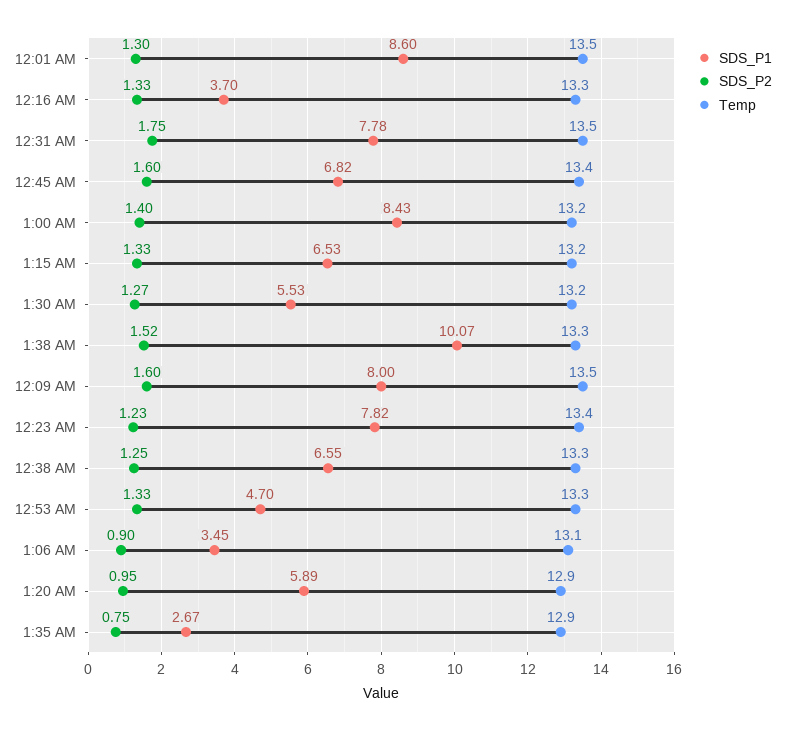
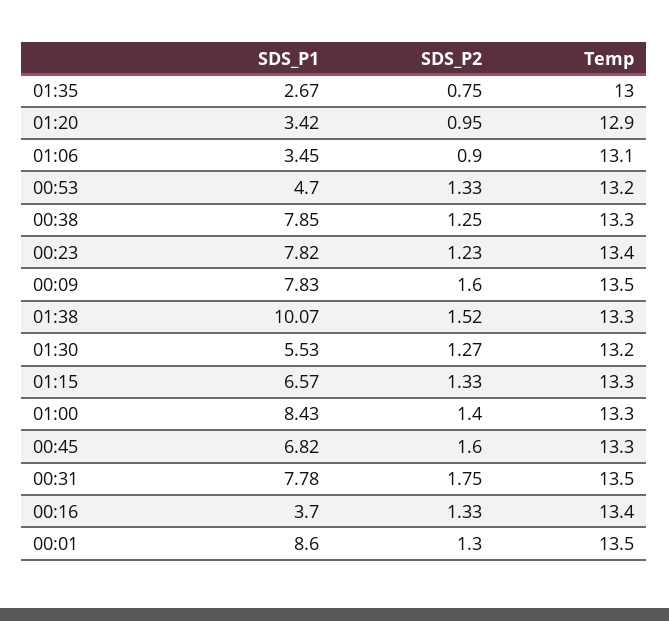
  {
    "SDS_P1": {
      "12:01 AM": 8.6,
      "12:16 AM": 3.7,
      "12:31 AM": 7.78,
      "12:45 AM": 6.82,
      "1:00 AM": 8.43,
-     "1:15 AM": 6.53,
+     "1:15 AM": 6.57,
      "1:30 AM": 5.53,
      "1:38 AM": 10.07,
-     "12:09 AM": 8,
+     "12:09 AM": 7.83,
      "12:23 AM": 7.82,
-     "12:38 AM": 6.55,
+     "12:38 AM": 7.85,
      "12:53 AM": 4.7,
      "1:06 AM": 3.45,
-     "1:20 AM": 5.89,
+     "1:20 AM": 3.42,
      "1:35 AM": 2.67
    },
    "SDS_P2": {
      "12:01 AM": 1.3,
      "12:16 AM": 1.33,
      "12:31 AM": 1.75,
      "12:45 AM": 1.6,
      "1:00 AM": 1.4,
      "1:15 AM": 1.33,
      "1:30 AM": 1.27,
      "1:38 AM": 1.52,
      "12:09 AM": 1.6,
      "12:23 AM": 1.23,
      "12:38 AM": 1.25,
      "12:53 AM": 1.33,
      "1:06 AM": 0.9,
      "1:20 AM": 0.95,
      "1:35 AM": 0.75
    },
    "Temp": {
      "12:01 AM": 13.5,
-     "12:16 AM": 13.3,
+     "12:16 AM": 13.4,
      "12:31 AM": 13.5,
-     "12:45 AM": 13.4,
+     "12:45 AM": 13.3,
-     "1:00 AM": 13.2,
+     "1:00 AM": 13.3,
-     "1:15 AM": 13.2,
+     "1:15 AM": 13.3,
      "1:30 AM": 13.2,
      "1:38 AM": 13.3,
      "12:09 AM": 13.5,
      "12:23 AM": 13.4,
      "12:38 AM": 13.3,
-     "12:53 AM": 13.3,
+     "12:53 AM": 13.2,
      "1:06 AM": 13.1,
      "1:20 AM": 12.9,
-     "1:35 AM": 12.9
+     "1:35 AM": 13
    }
  }

